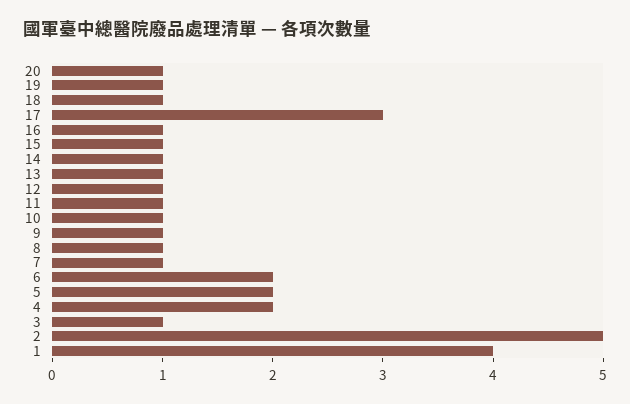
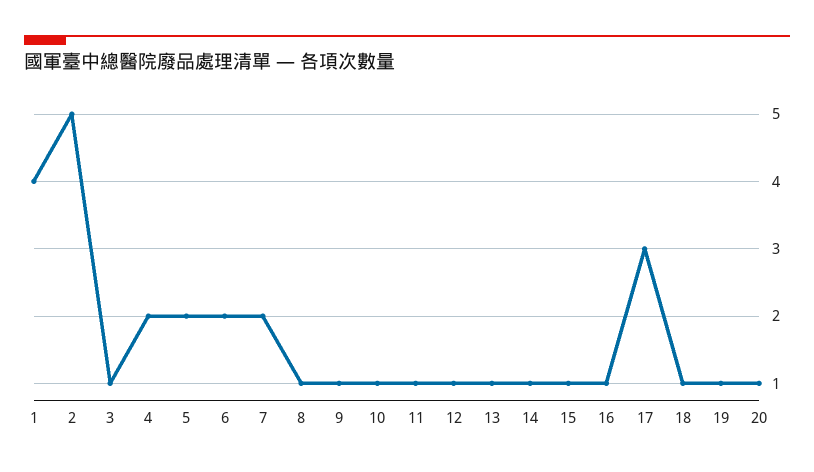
  {
    "20": 1,
    "19": 1,
    "18": 1,
    "17": 3,
    "16": 1,
    "15": 1,
    "14": 1,
    "13": 1,
    "12": 1,
    "11": 1,
    "10": 1,
    "9": 1,
    "8": 1,
-   "7": 1,
+   "7": 2,
    "6": 2,
    "5": 2,
    "4": 2,
    "3": 1,
    "2": 5,
    "1": 4
  }

